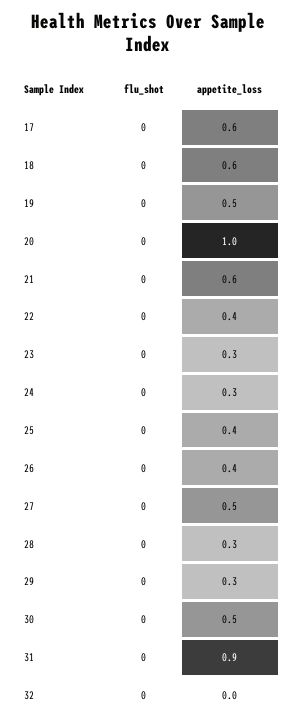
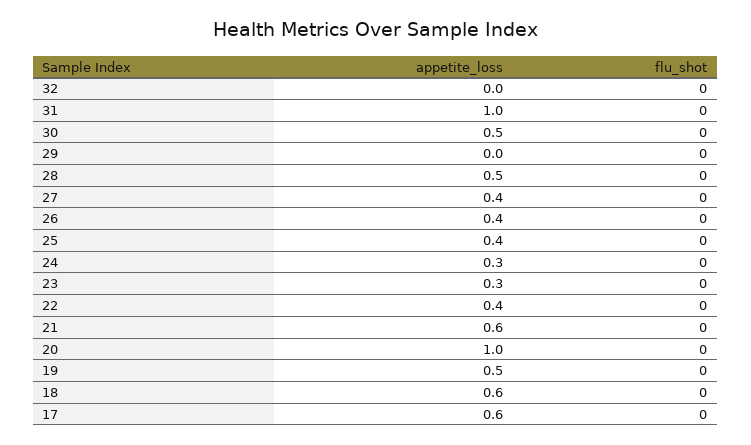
  {
    "flu_shot": {
      "17": 0,
      "18": 0,
      "19": 0,
      "20": 0,
      "21": 0,
      "22": 0,
      "23": 0,
      "24": 0,
      "25": 0,
      "26": 0,
      "27": 0,
      "28": 0,
      "29": 0,
      "30": 0,
      "31": 0,
      "32": 0
    },
    "appetite_loss": {
      "17": 0.6,
      "18": 0.6,
      "19": 0.5,
      "20": 1,
      "21": 0.6,
      "22": 0.4,
      "23": 0.3,
      "24": 0.3,
      "25": 0.4,
      "26": 0.4,
-     "27": 0.5,
+     "27": 0.4,
-     "28": 0.3,
+     "28": 0.5,
-     "29": 0.3,
+     "29": 0,
      "30": 0.5,
-     "31": 0.9,
+     "31": 1,
      "32": 0
    }
  }

